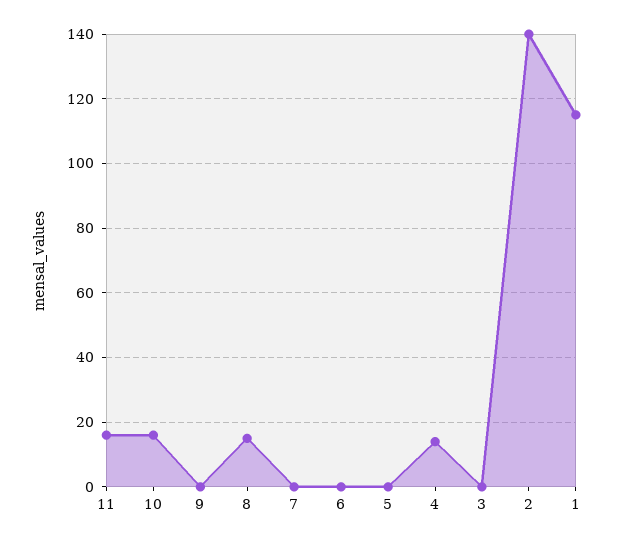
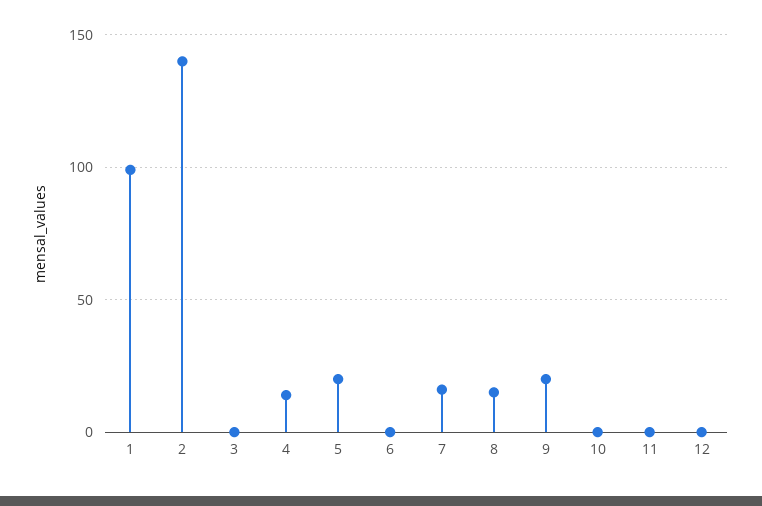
  {
-   "11": 15,
+   "11": 0,
-   "10": 15,
+   "10": 0,
-   "9": 0,
+   "9": 20,
    "8": 15,
-   "7": 0,
+   "7": 15,
    "6": 0,
-   "5": 0,
+   "5": 20,
    "4": 15,
    "3": 0,
    "2": 140,
-   "1": 115
+   "1": 100,
+   "12": 0
  }

